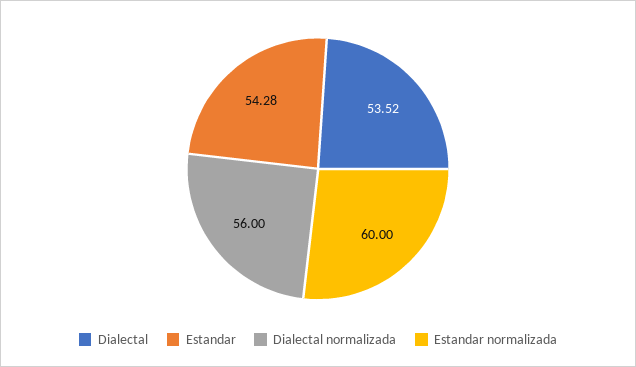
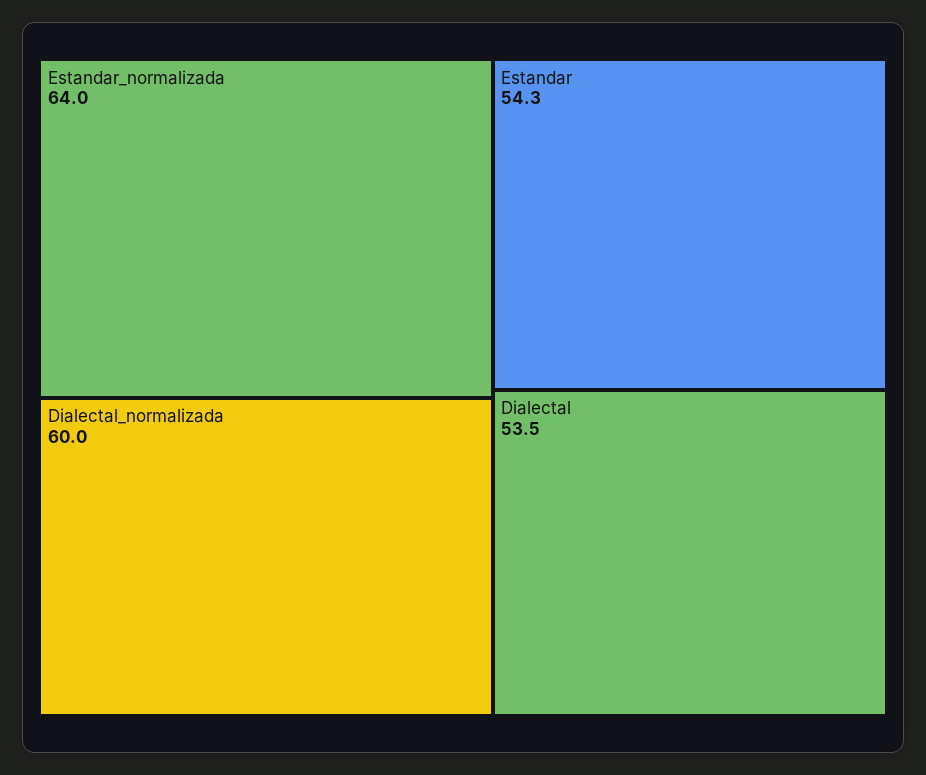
  {
    "Dialectal": 53.52,
    "Estandar": 54.28,
-   "Dialectal normalizada": 56,
+   "Dialectal normalizada": 60,
-   "Estandar normalizada": 60
+   "Estandar normalizada": 64
  }

